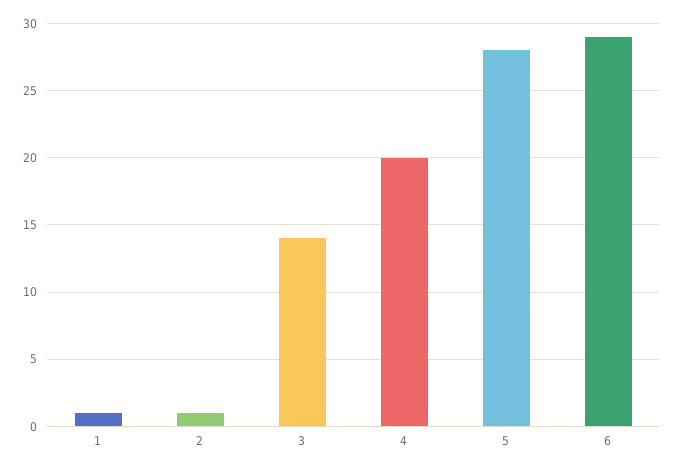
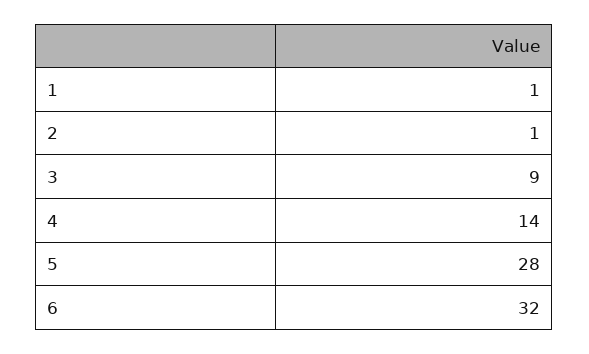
  {
    "1": 1,
    "2": 1,
-   "3": 14,
+   "3": 9,
-   "4": 20,
+   "4": 14,
    "5": 28,
-   "6": 29
+   "6": 32
  }

